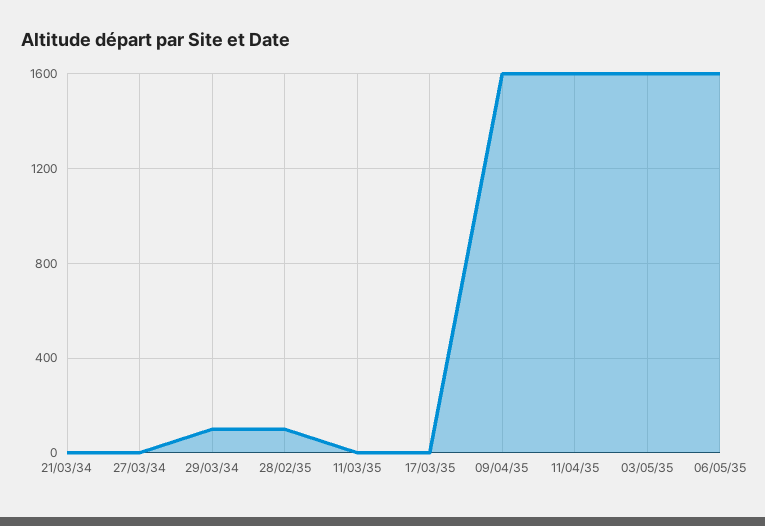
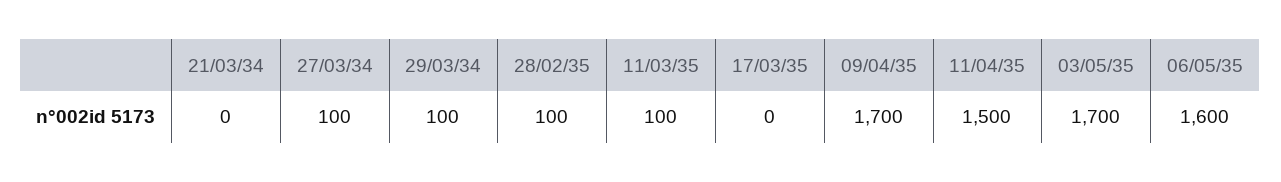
  {
    "21/03/34": 0,
-   "27/03/34": 0,
+   "27/03/34": 100,
    "29/03/34": 100,
    "28/02/35": 100,
-   "11/03/35": 0,
+   "11/03/35": 100,
    "17/03/35": 0,
-   "09/04/35": 1600,
+   "09/04/35": 1700,
-   "11/04/35": 1600,
+   "11/04/35": 1500,
-   "03/05/35": 1600,
+   "03/05/35": 1700,
    "06/05/35": 1600
  }

